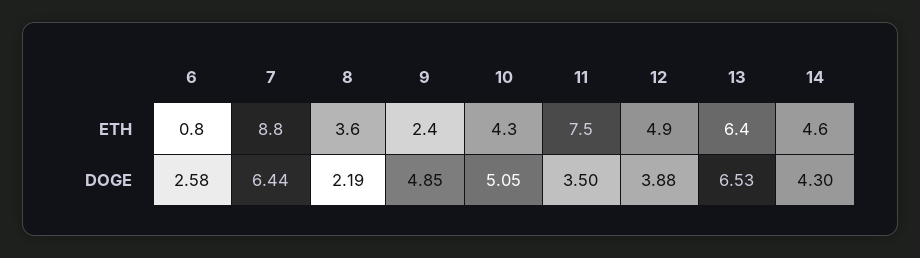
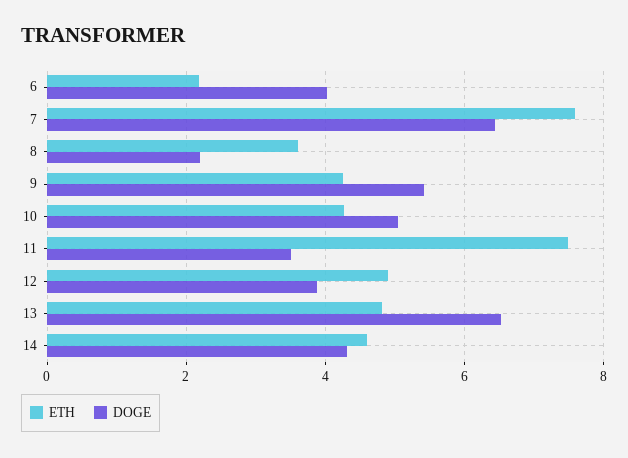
  {
    "ETH": {
-     "6": 0.8,
+     "6": 2.2,
-     "7": 8.8,
+     "7": 7.6,
      "8": 3.6,
-     "9": 2.4,
+     "9": 4.2,
      "10": 4.3,
      "11": 7.5,
      "12": 4.9,
-     "13": 6.4,
+     "13": 4.8,
      "14": 4.6
    },
    "DOGE": {
-     "6": 2.58,
+     "6": 4,
      "7": 6.44,
      "8": 2.19,
-     "9": 4.85,
+     "9": 5.4,
      "10": 5.05,
      "11": 3.5,
      "12": 3.88,
      "13": 6.53,
      "14": 4.3
    }
  }

